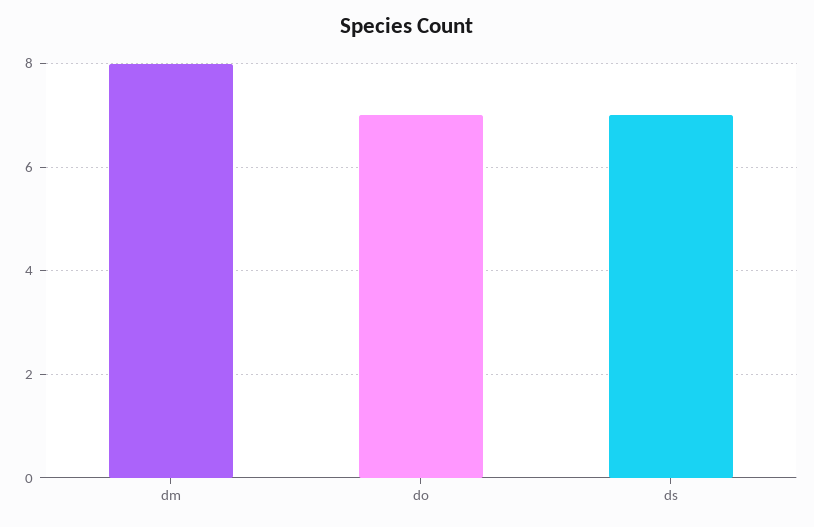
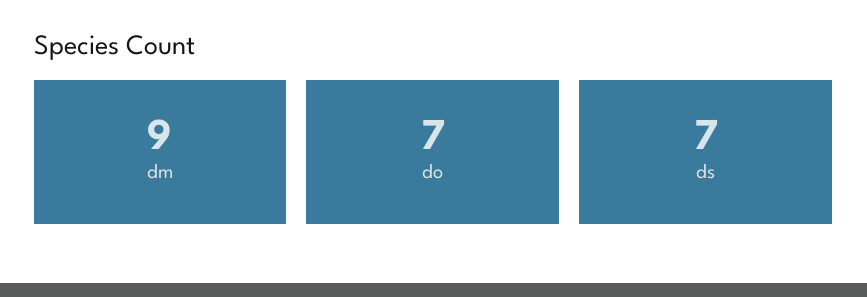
  {
-   "dm": 8,
+   "dm": 9,
    "do": 7,
    "ds": 7
  }

